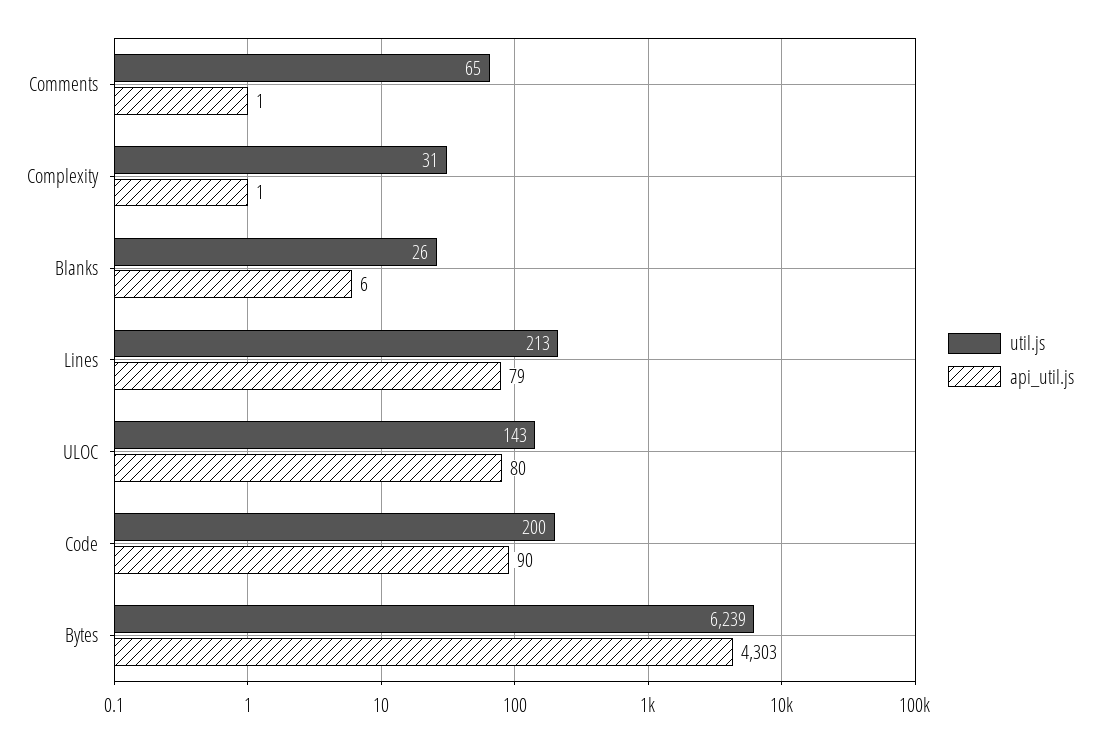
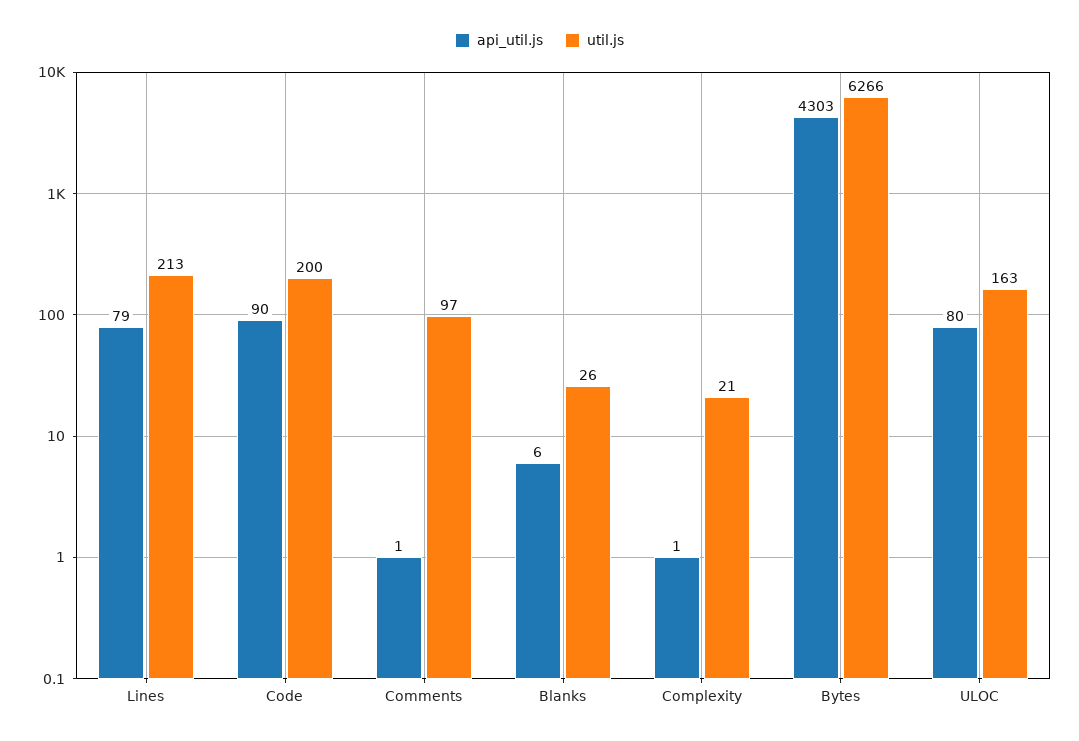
  {
    "util.js": {
-     "Comments": 65,
+     "Comments": 97,
-     "Complexity": 31,
+     "Complexity": 21,
      "Blanks": 26,
      "Lines": 213,
-     "ULOC": 143,
+     "ULOC": 163,
      "Code": 200,
-     "Bytes": 6239
+     "Bytes": 6266
    },
    "api_util.js": {
      "Comments": 1,
      "Complexity": 1,
      "Blanks": 6,
      "Lines": 79,
      "ULOC": 80,
      "Code": 90,
      "Bytes": 4303
    }
  }

